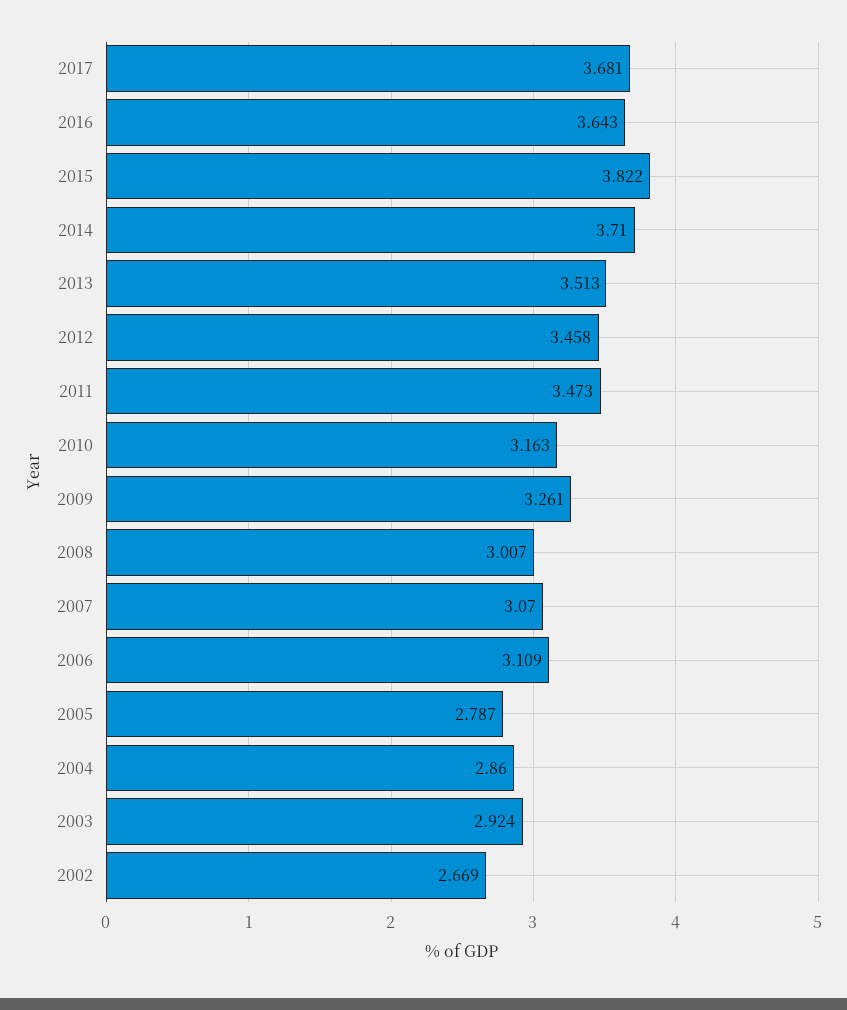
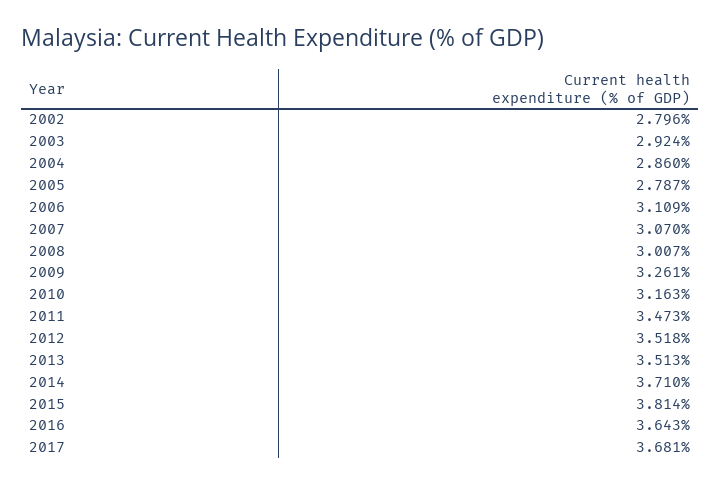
  {
    "2017": 3.681,
    "2016": 3.643,
-   "2015": 3.822,
+   "2015": 3.814,
    "2014": 3.71,
    "2013": 3.513,
-   "2012": 3.458,
+   "2012": 3.518,
    "2011": 3.473,
    "2010": 3.163,
    "2009": 3.261,
    "2008": 3.007,
    "2007": 3.07,
    "2006": 3.109,
    "2005": 2.787,
    "2004": 2.86,
    "2003": 2.924,
-   "2002": 2.669
+   "2002": 2.796
  }

